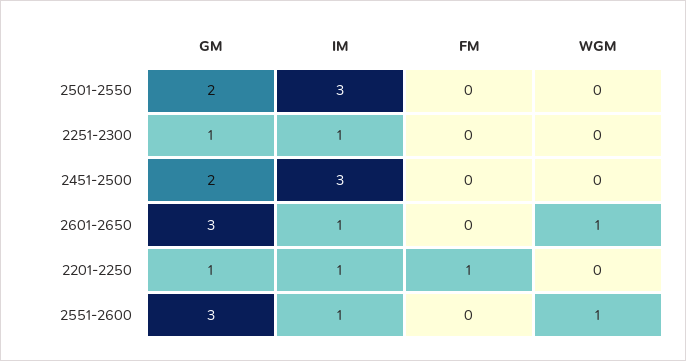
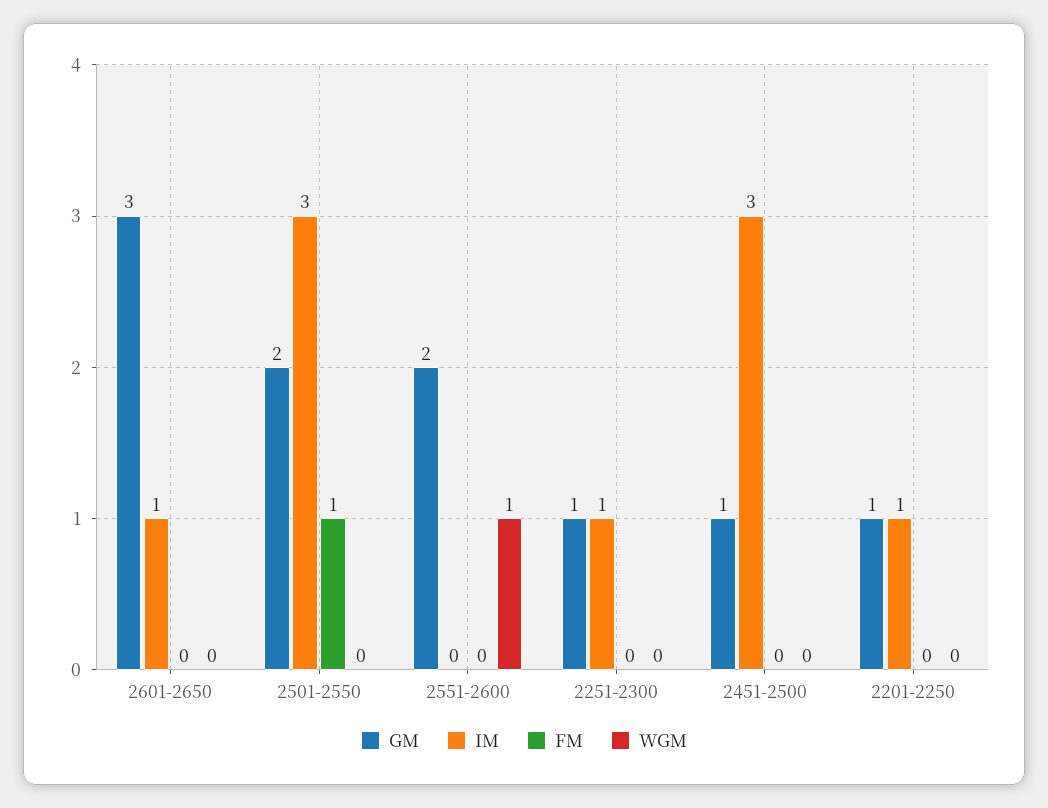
  {
    "GM": {
      "2501-2550": 2,
      "2251-2300": 1,
-     "2451-2500": 2,
+     "2451-2500": 1,
      "2601-2650": 3,
      "2201-2250": 1,
-     "2551-2600": 3
+     "2551-2600": 2
    },
    "IM": {
      "2501-2550": 3,
      "2251-2300": 1,
      "2451-2500": 3,
      "2601-2650": 1,
      "2201-2250": 1,
-     "2551-2600": 1
+     "2551-2600": 0
    },
    "FM": {
-     "2501-2550": 0,
+     "2501-2550": 1,
      "2251-2300": 0,
      "2451-2500": 0,
      "2601-2650": 0,
-     "2201-2250": 1,
+     "2201-2250": 0,
      "2551-2600": 0
    },
    "WGM": {
      "2501-2550": 0,
      "2251-2300": 0,
      "2451-2500": 0,
-     "2601-2650": 1,
+     "2601-2650": 0,
      "2201-2250": 0,
      "2551-2600": 1
    }
  }

